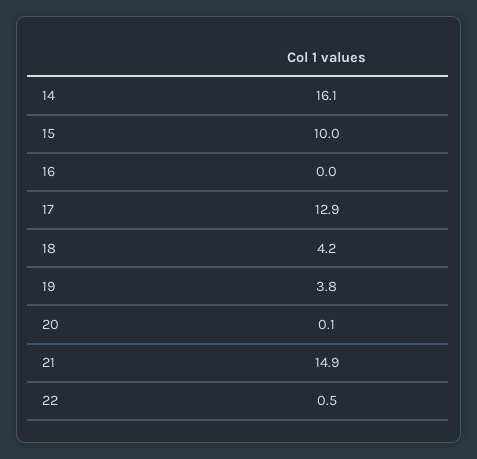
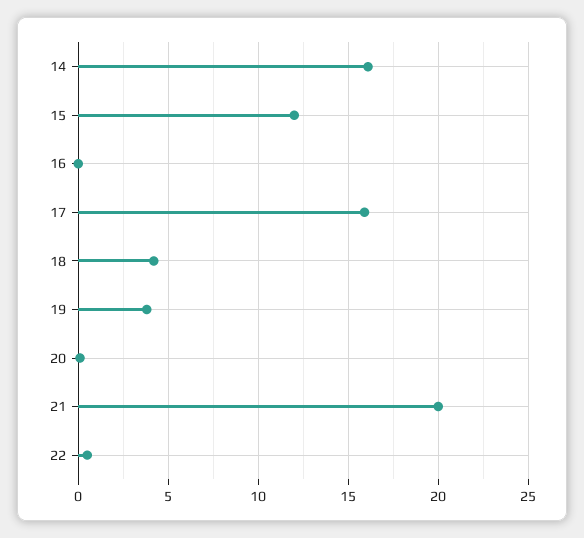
  {
    "14": 16.1,
-   "15": 10,
+   "15": 12,
    "16": 0,
-   "17": 12.9,
+   "17": 16,
    "18": 4.2,
    "19": 3.8,
    "20": 0.1,
-   "21": 14.9,
+   "21": 20,
    "22": 0.5
  }

